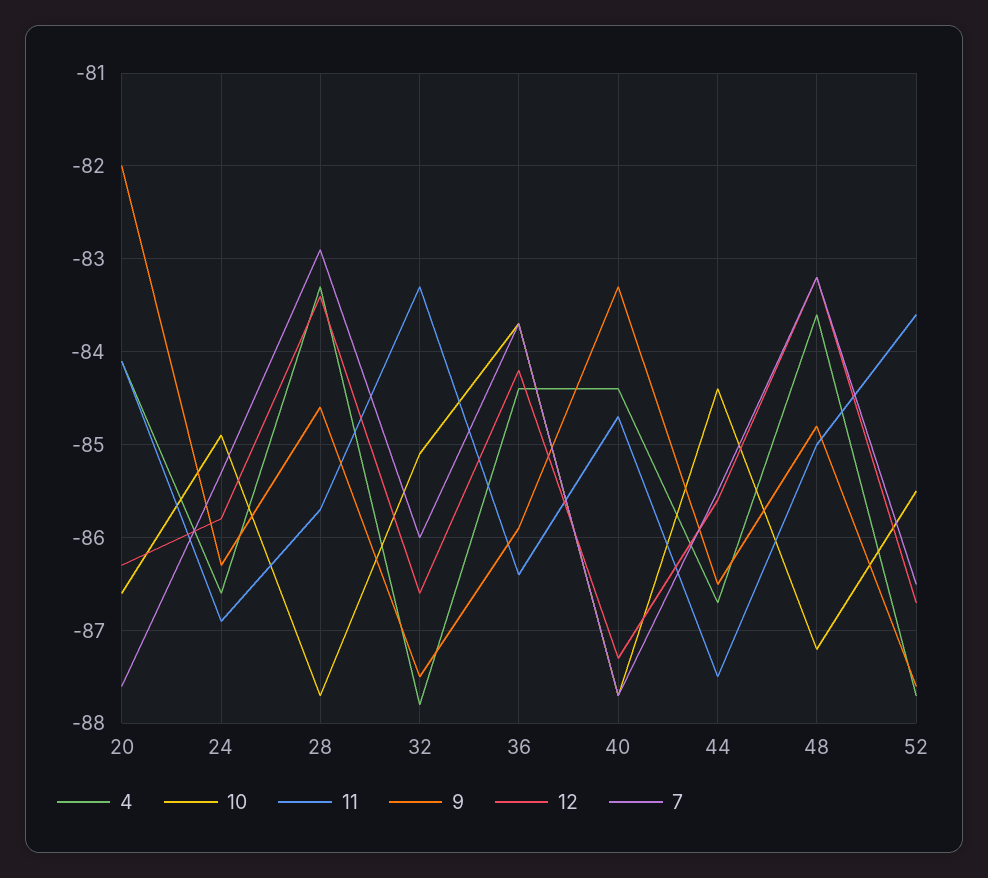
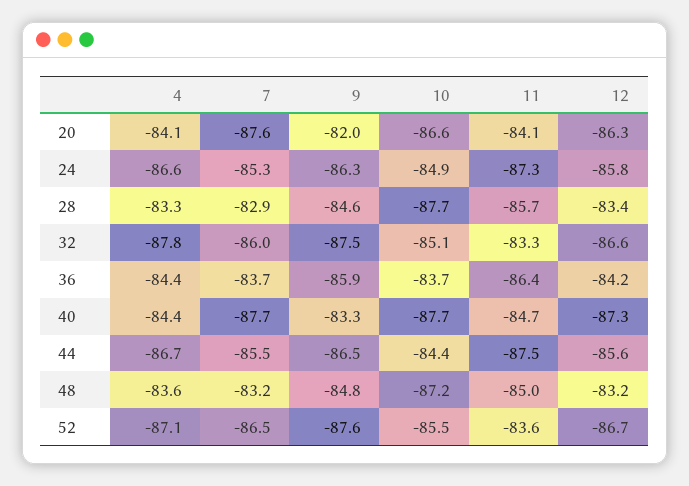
  {
    "4": {
      "20": -84.1,
      "24": -86.6,
      "28": -83.3,
      "32": -87.8,
      "36": -84.4,
      "40": -84.4,
      "44": -86.7,
      "48": -83.6,
-     "52": -87.7
+     "52": -87.1
    },
    "10": {
      "20": -86.6,
      "24": -84.9,
      "28": -87.7,
      "32": -85.1,
      "36": -83.7,
      "40": -87.7,
      "44": -84.4,
      "48": -87.2,
      "52": -85.5
    },
    "11": {
      "20": -84.1,
-     "24": -86.9,
+     "24": -87.3,
      "28": -85.7,
      "32": -83.3,
      "36": -86.4,
      "40": -84.7,
      "44": -87.5,
      "48": -85,
      "52": -83.6
    },
    "9": {
      "20": -82,
      "24": -86.3,
      "28": -84.6,
      "32": -87.5,
      "36": -85.9,
      "40": -83.3,
      "44": -86.5,
      "48": -84.8,
      "52": -87.6
    },
    "12": {
      "20": -86.3,
      "24": -85.8,
      "28": -83.4,
      "32": -86.6,
      "36": -84.2,
      "40": -87.3,
      "44": -85.6,
      "48": -83.2,
      "52": -86.7
    },
    "7": {
      "20": -87.6,
      "24": -85.3,
      "28": -82.9,
      "32": -86,
      "36": -83.7,
      "40": -87.7,
      "44": -85.5,
      "48": -83.2,
      "52": -86.5
    }
  }

